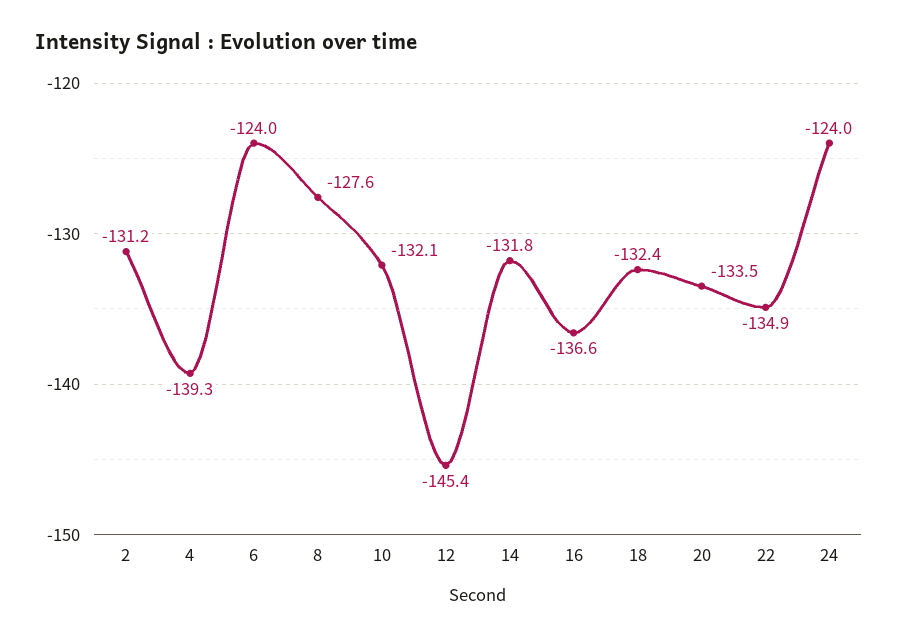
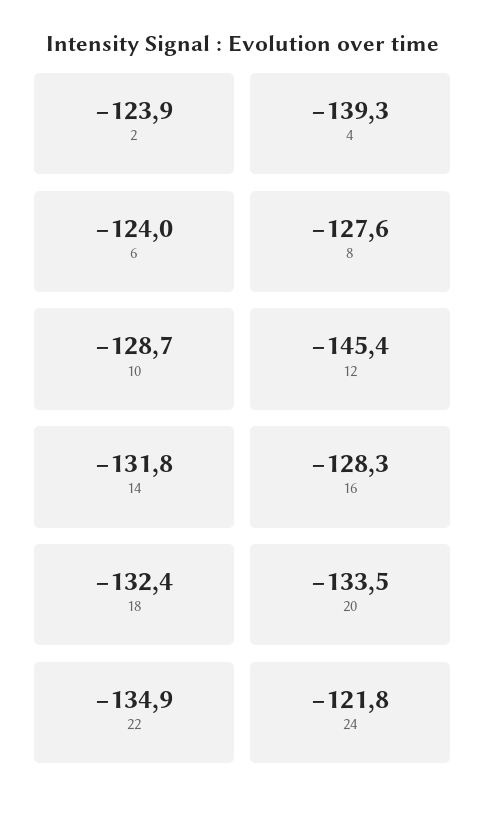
  {
-   "2": -131.2,
+   "2": -123.9,
    "4": -139.3,
    "6": -124,
    "8": -127.6,
-   "10": -132.1,
+   "10": -128.7,
    "12": -145.4,
    "14": -131.8,
-   "16": -136.6,
+   "16": -128.3,
    "18": -132.4,
    "20": -133.5,
    "22": -134.9,
-   "24": -124
+   "24": -121.8
  }

